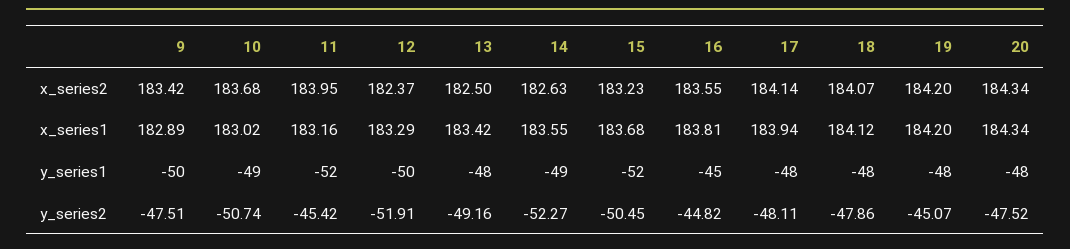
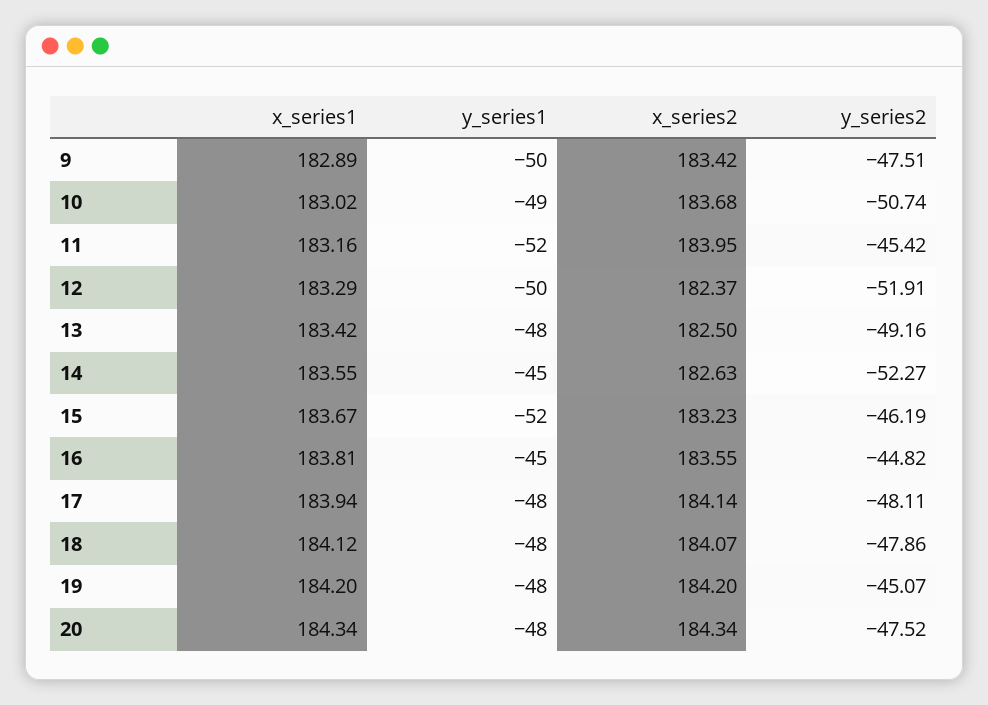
  {
    "9": {
      "x_series2": 183.42,
      "x_series1": 182.89,
      "y_series1": -50,
      "y_series2": -47.51
    },
    "10": {
      "x_series2": 183.68,
      "x_series1": 183.02,
      "y_series1": -49,
      "y_series2": -50.74
    },
    "11": {
      "x_series2": 183.95,
      "x_series1": 183.16,
      "y_series1": -52,
      "y_series2": -45.42
    },
    "12": {
      "x_series2": 182.37,
      "x_series1": 183.29,
      "y_series1": -50,
      "y_series2": -51.91
    },
    "13": {
      "x_series2": 182.5,
      "x_series1": 183.42,
      "y_series1": -48,
      "y_series2": -49.16
    },
    "14": {
      "x_series2": 182.63,
      "x_series1": 183.55,
-     "y_series1": -49,
+     "y_series1": -45,
      "y_series2": -52.27
    },
    "15": {
      "x_series2": 183.23,
-     "x_series1": 183.68,
+     "x_series1": 183.67,
      "y_series1": -52,
-     "y_series2": -50.45
+     "y_series2": -46.19
    },
    "16": {
      "x_series2": 183.55,
      "x_series1": 183.81,
      "y_series1": -45,
      "y_series2": -44.82
    },
    "17": {
      "x_series2": 184.14,
      "x_series1": 183.94,
      "y_series1": -48,
      "y_series2": -48.11
    },
    "18": {
      "x_series2": 184.07,
      "x_series1": 184.12,
      "y_series1": -48,
      "y_series2": -47.86
    },
    "19": {
      "x_series2": 184.2,
      "x_series1": 184.2,
      "y_series1": -48,
      "y_series2": -45.07
    },
    "20": {
      "x_series2": 184.34,
      "x_series1": 184.34,
      "y_series1": -48,
      "y_series2": -47.52
    }
  }

